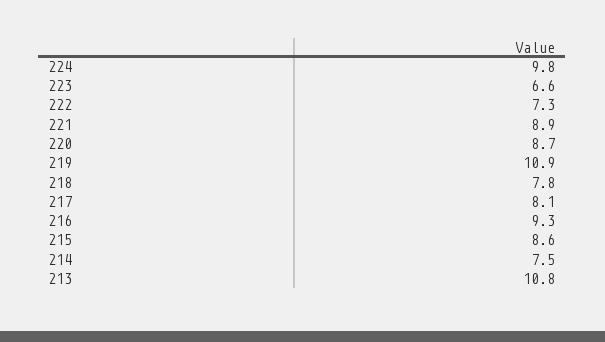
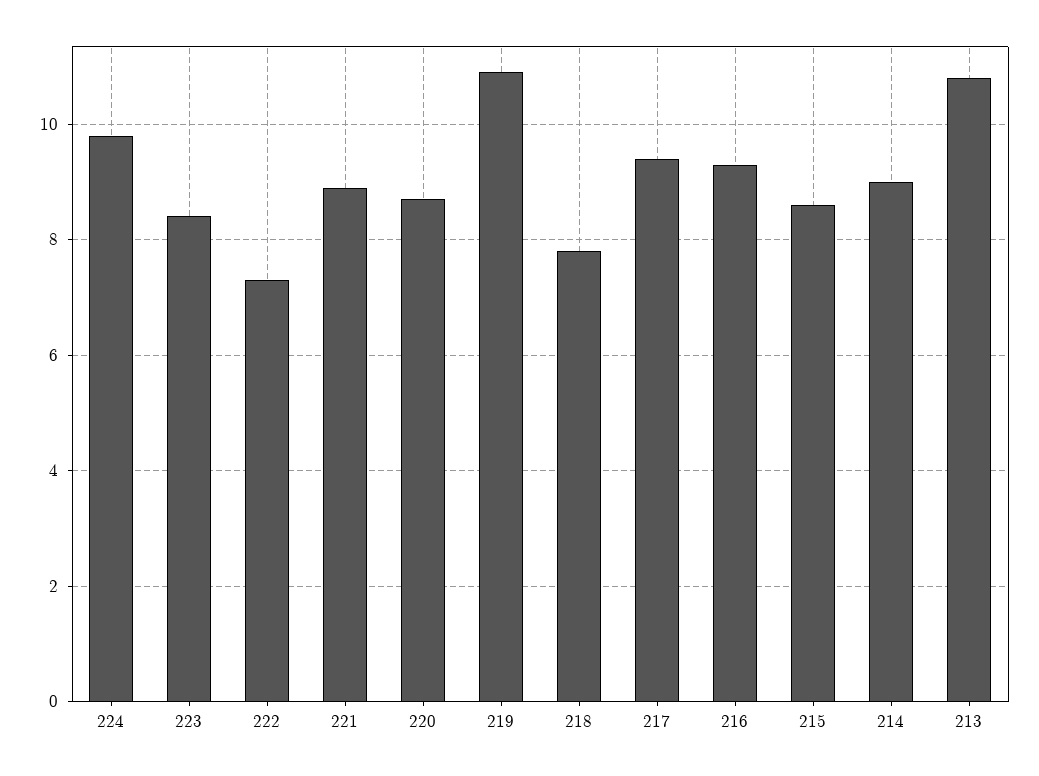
  {
    "224": 9.8,
-   "223": 6.6,
+   "223": 8.5,
    "222": 7.3,
    "221": 8.9,
    "220": 8.7,
    "219": 10.9,
    "218": 7.8,
-   "217": 8.1,
+   "217": 9.5,
    "216": 9.3,
    "215": 8.6,
-   "214": 7.5,
+   "214": 9,
    "213": 10.8
  }

